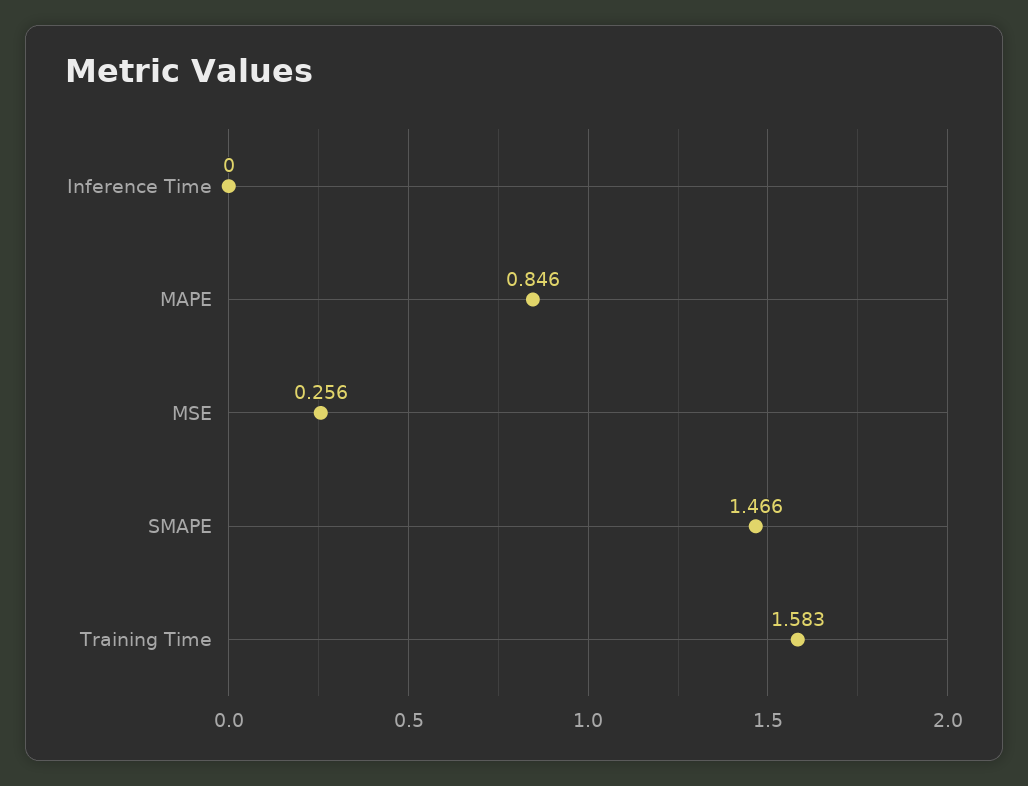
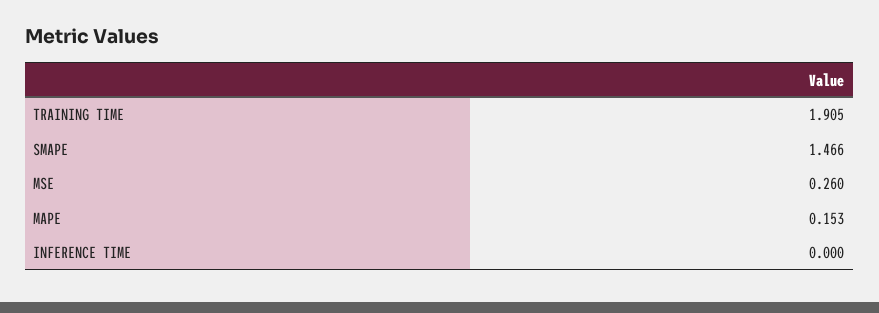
  {
    "Inference Time": 0,
-   "MAPE": 0.846,
+   "MAPE": 0.153,
-   "MSE": 0.256,
+   "MSE": 0.26,
    "SMAPE": 1.466,
-   "Training Time": 1.583
+   "Training Time": 1.905
  }

